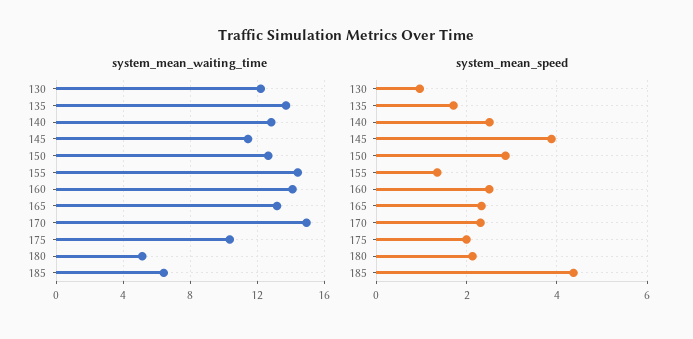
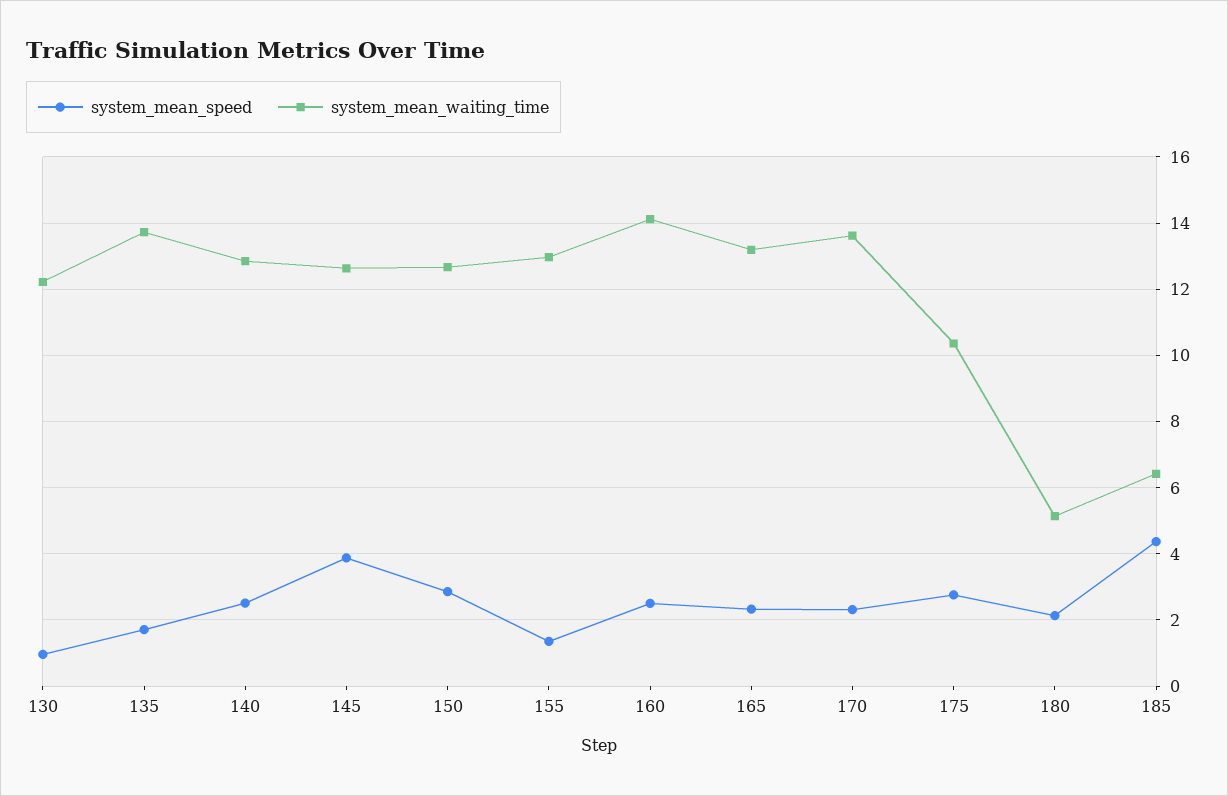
  {
    "system_mean_waiting_time": {
      "130": 12.2,
      "135": 13.8,
      "140": 12.8,
-     "145": 11.5,
+     "145": 12.6,
      "150": 12.6,
-     "155": 14.5,
+     "155": 13,
      "160": 14.2,
      "165": 13.2,
-     "170": 15,
+     "170": 13.6,
      "175": 10.4,
      "180": 5.2,
      "185": 6.4
    },
    "system_mean_speed": {
      "130": 1,
      "135": 1.8,
      "140": 2.6,
      "145": 3.8,
      "150": 2.8,
      "155": 1.4,
      "160": 2.6,
      "165": 2.4,
      "170": 2.4,
-     "175": 2,
+     "175": 2.8,
      "180": 2.2,
      "185": 4.4
    }
  }

